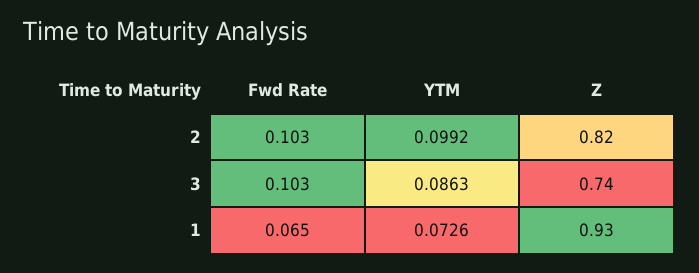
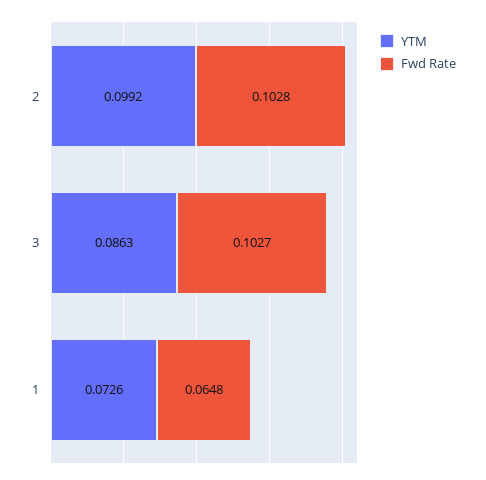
  {
    "Fwd Rate": {
      "2": 0.1028,
      "3": 0.1027,
      "1": 0.0648
    },
    "YTM": {
      "2": 0.0992,
      "3": 0.0863,
      "1": 0.0726
-   },
+   }
-   "Z": {
-     "2": 0.82,
-     "3": 0.74,
-     "1": 0.93
-   }
  }

